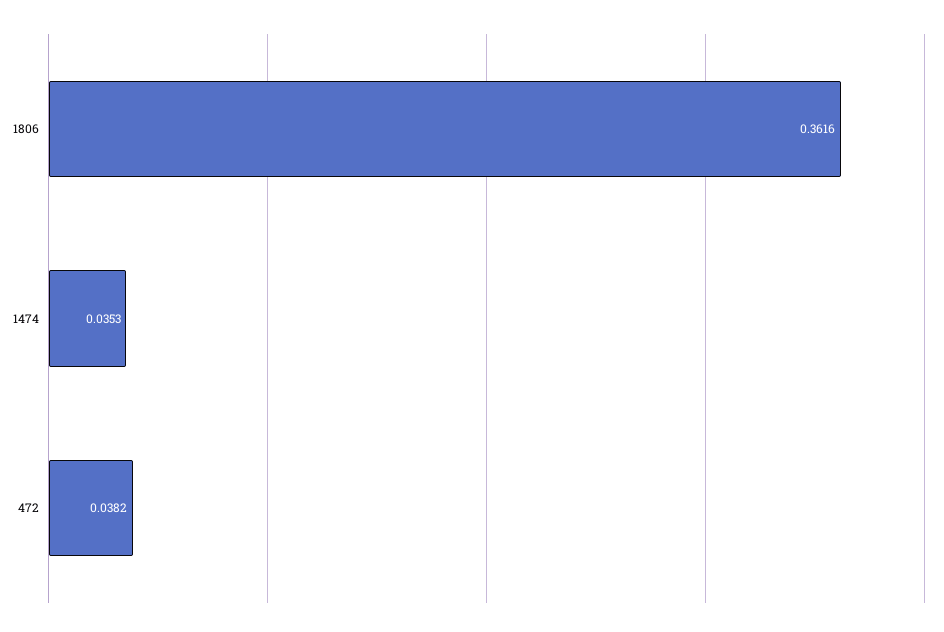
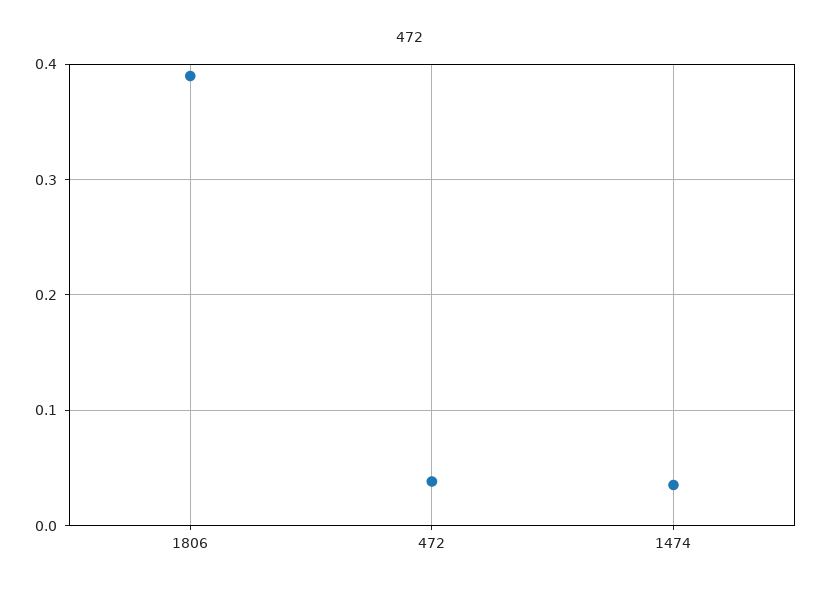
  {
-   "1806": 0.3616,
+   "1806": 0.39,
    "1474": 0.0353,
    "472": 0.0382
  }

